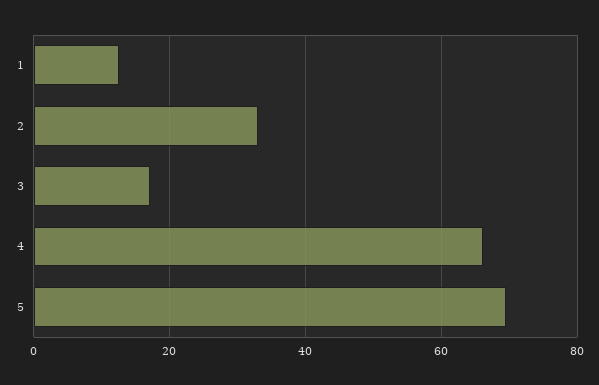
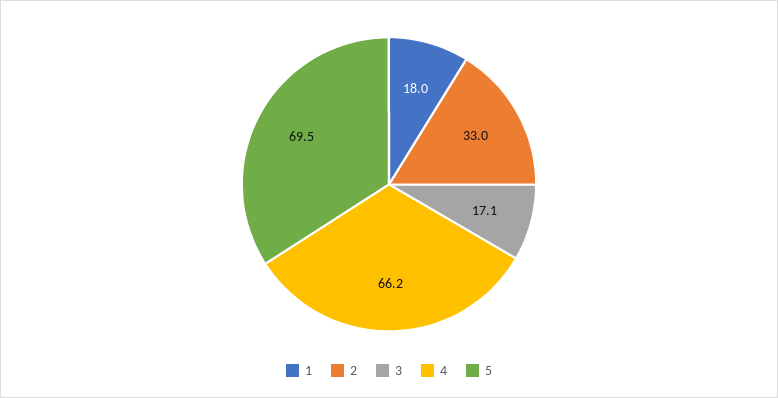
  {
-   "1": 12,
+   "1": 18,
    "2": 33,
    "3": 17.1,
    "4": 66.2,
    "5": 69.5
  }

